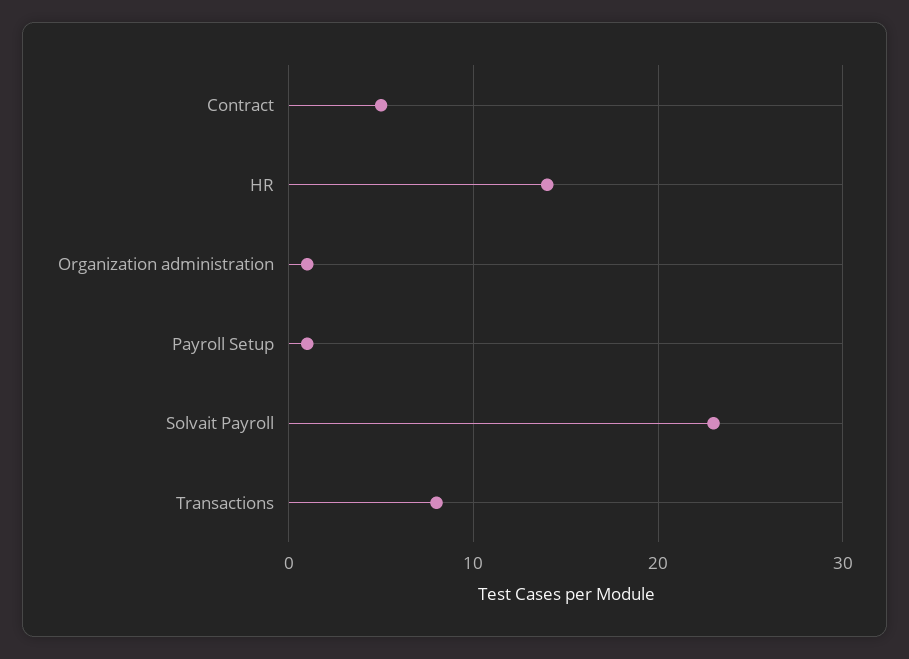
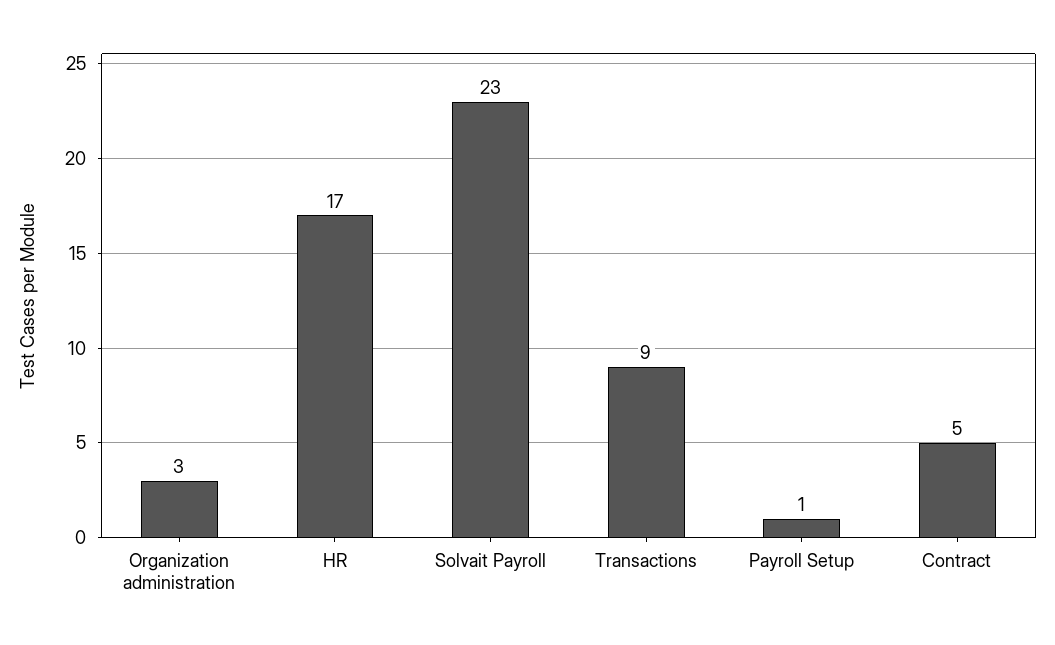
  {
    "Contract": 5,
-   "HR": 14,
+   "HR": 17,
-   "Organization administration": 1,
+   "Organization administration": 3,
    "Payroll Setup": 1,
    "Solvait Payroll": 23,
-   "Transactions": 8
+   "Transactions": 9
  }

